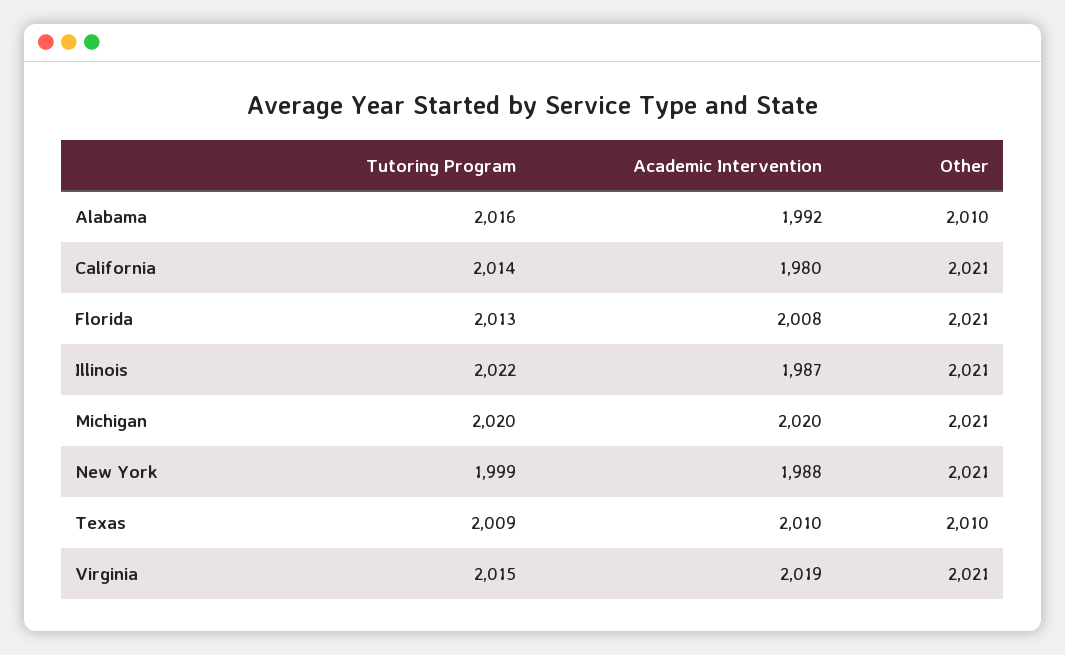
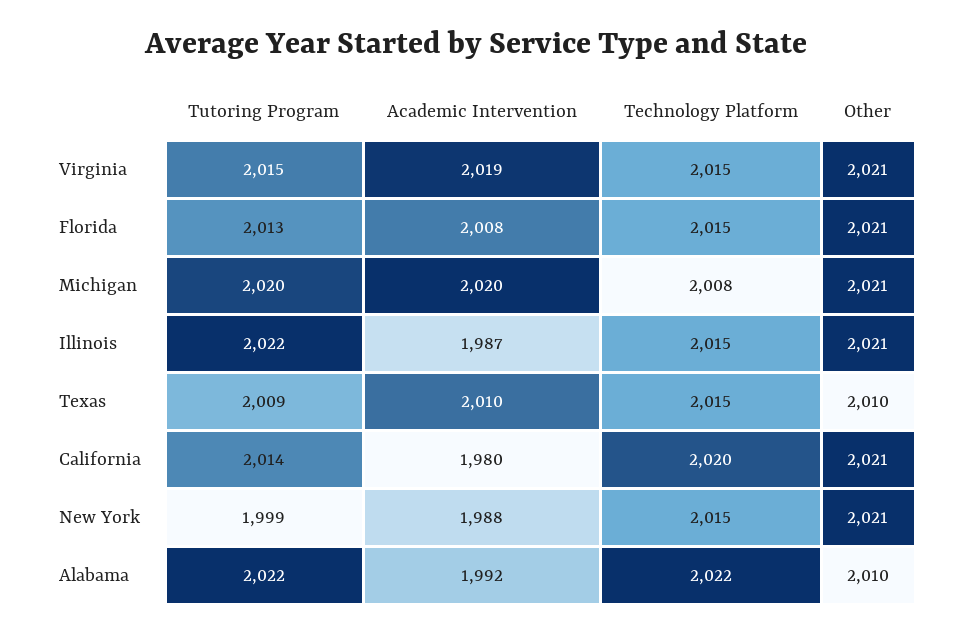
  {
    "Tutoring Program": {
-     "Alabama": 2016,
+     "Alabama": 2022,
      "California": 2014,
      "Florida": 2013,
      "Illinois": 2022,
      "Michigan": 2020,
      "New York": 1999,
      "Texas": 2009,
      "Virginia": 2015
    },
    "Academic Intervention": {
      "Alabama": 1992,
      "California": 1980,
      "Florida": 2008,
      "Illinois": 1987,
      "Michigan": 2020,
      "New York": 1988,
      "Texas": 2010,
      "Virginia": 2019
    },
    "Other": {
      "Alabama": 2010,
      "California": 2021,
      "Florida": 2021,
      "Illinois": 2021,
      "Michigan": 2021,
      "New York": 2021,
      "Texas": 2010,
      "Virginia": 2021
-   }
+   },
+   "Technology Platform": {
+     "Virginia": 2015,
+     "Florida": 2015,
+     "Michigan": 2008,
+     "Illinois": 2015,
+     "Texas": 2015,
+     "California": 2020,
+     "New York": 2015,
+     "Alabama": 2022
+   }
  }

